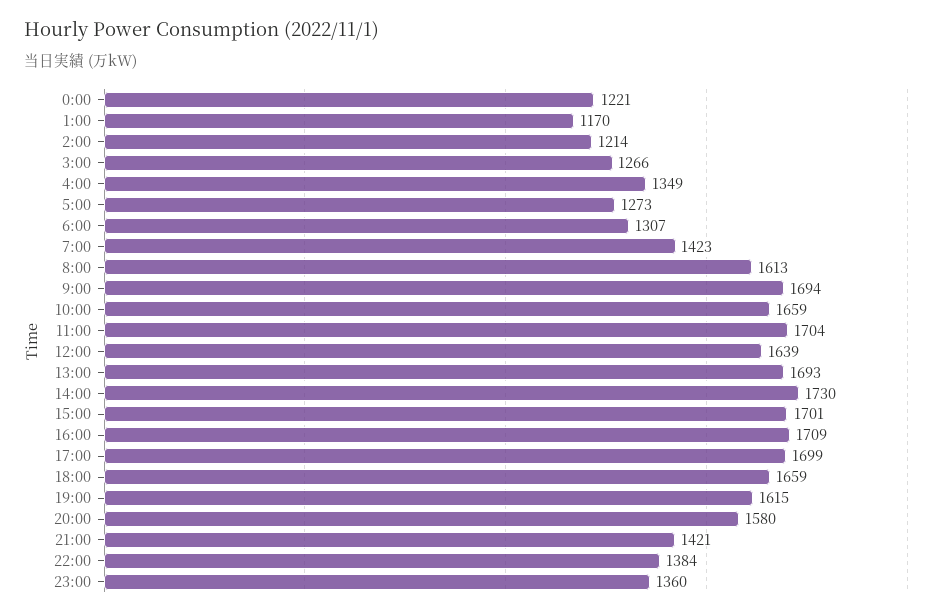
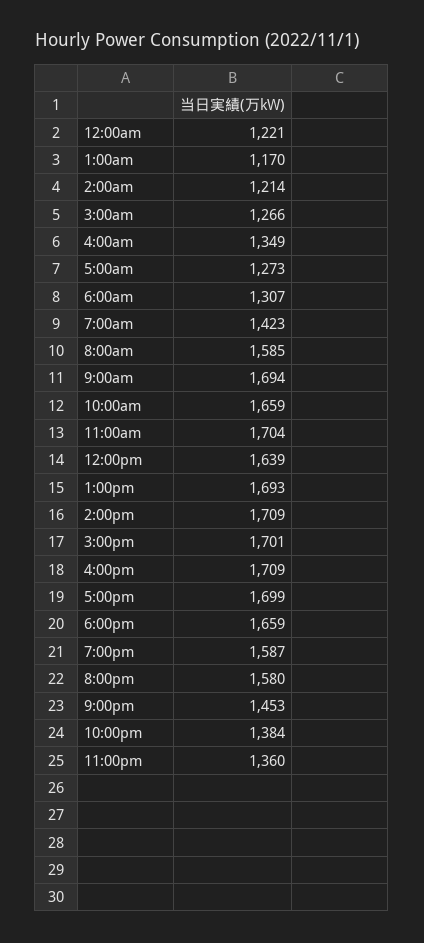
  {
    "0:00": 1221,
    "1:00": 1170,
    "2:00": 1214,
    "3:00": 1266,
    "4:00": 1349,
    "5:00": 1273,
    "6:00": 1307,
    "7:00": 1423,
-   "8:00": 1613,
+   "8:00": 1585,
    "9:00": 1694,
    "10:00": 1659,
    "11:00": 1704,
    "12:00": 1639,
    "13:00": 1693,
-   "14:00": 1730,
+   "14:00": 1709,
    "15:00": 1701,
    "16:00": 1709,
    "17:00": 1699,
    "18:00": 1659,
-   "19:00": 1615,
+   "19:00": 1587,
    "20:00": 1580,
-   "21:00": 1421,
+   "21:00": 1453,
    "22:00": 1384,
    "23:00": 1360
  }

